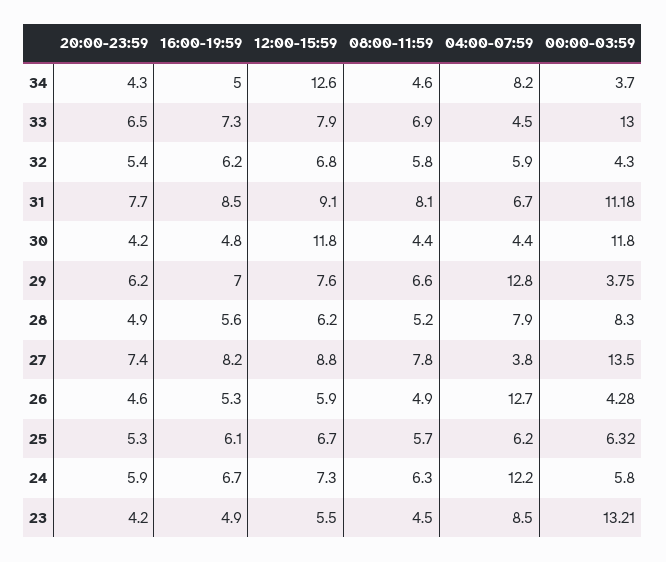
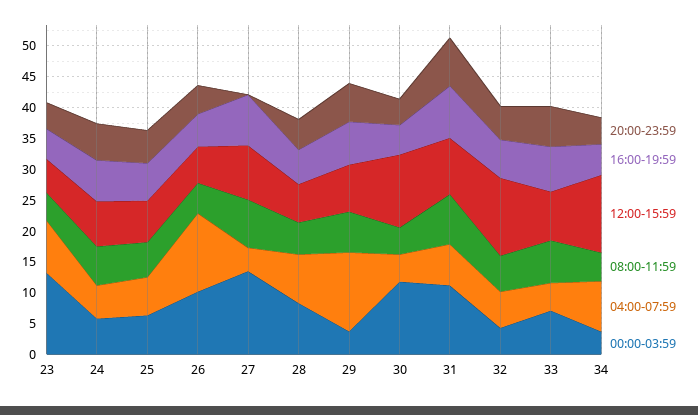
  {
    "20:00-23:59": {
      "34": 4.3,
      "33": 6.5,
      "32": 5.4,
      "31": 7.7,
      "30": 4.2,
      "29": 6.2,
      "28": 4.9,
-     "27": 7.4,
+     "27": 0,
      "26": 4.6,
      "25": 5.3,
      "24": 5.9,
      "23": 4.2
    },
    "16:00-19:59": {
      "34": 5,
      "33": 7.3,
      "32": 6.2,
      "31": 8.5,
      "30": 4.8,
      "29": 7,
      "28": 5.6,
      "27": 8.2,
      "26": 5.3,
      "25": 6.1,
      "24": 6.7,
      "23": 4.9
    },
    "12:00-15:59": {
      "34": 12.6,
      "33": 7.9,
-     "32": 6.8,
+     "32": 12.5,
      "31": 9.1,
      "30": 11.8,
      "29": 7.6,
      "28": 6.2,
      "27": 8.8,
      "26": 5.9,
      "25": 6.7,
      "24": 7.3,
      "23": 5.5
    },
    "08:00-11:59": {
      "34": 4.6,
      "33": 6.9,
      "32": 5.8,
      "31": 8.1,
      "30": 4.4,
      "29": 6.6,
      "28": 5.2,
      "27": 7.8,
      "26": 4.9,
      "25": 5.7,
      "24": 6.3,
      "23": 4.5
    },
    "04:00-07:59": {
      "34": 8.2,
      "33": 4.5,
      "32": 5.9,
      "31": 6.7,
      "30": 4.4,
      "29": 12.8,
      "28": 7.9,
      "27": 3.8,
      "26": 12.7,
      "25": 6.2,
-     "24": 12.2,
+     "24": 5,
      "23": 8.5
    },
    "00:00-03:59": {
      "34": 3.7,
-     "33": 13,
+     "33": 7.5,
      "32": 4.3,
      "31": 11.18,
      "30": 11.8,
      "29": 3.75,
      "28": 8.3,
      "27": 13.5,
-     "26": 4.28,
+     "26": 10,
      "25": 6.32,
      "24": 5.8,
      "23": 13.21
    }
  }

